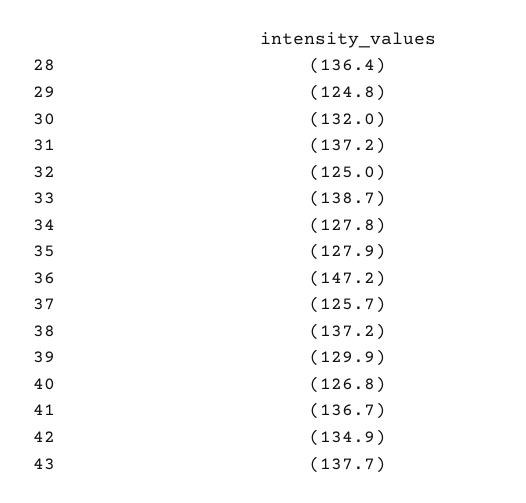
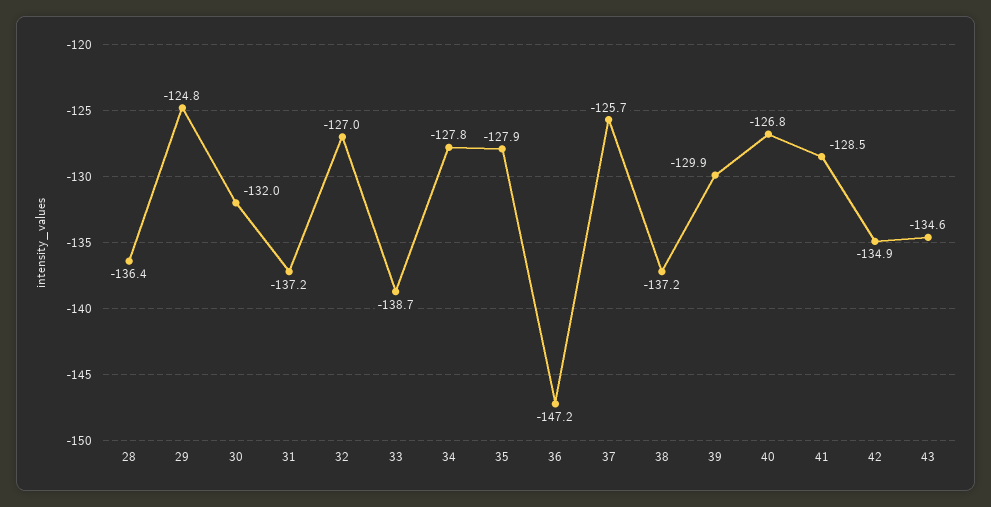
  {
    "28": -136.4,
    "29": -124.8,
    "30": -132,
    "31": -137.2,
-   "32": -125,
+   "32": -127,
    "33": -138.7,
    "34": -127.8,
    "35": -127.9,
    "36": -147.2,
    "37": -125.7,
    "38": -137.2,
    "39": -129.9,
    "40": -126.8,
-   "41": -136.7,
+   "41": -128.5,
    "42": -134.9,
-   "43": -137.7
+   "43": -134.6
  }

